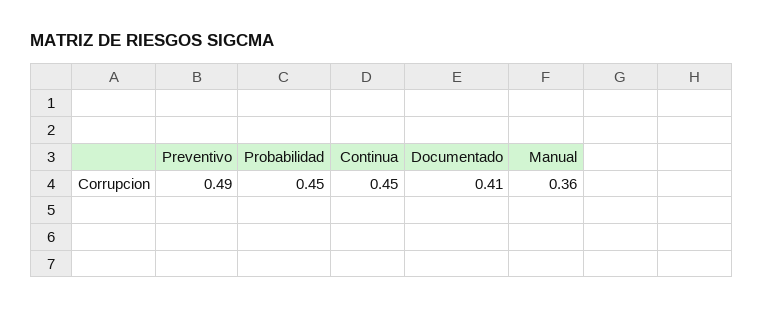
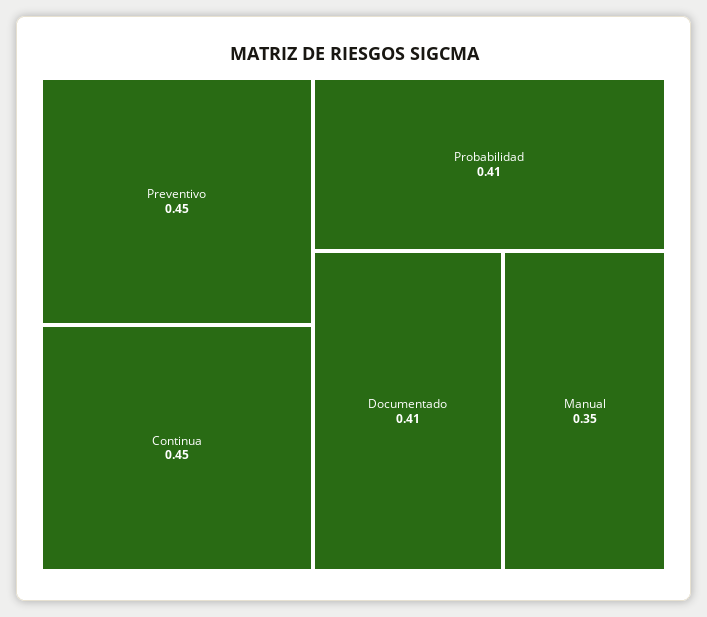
  {
-   "Preventivo": 0.49,
+   "Preventivo": 0.45,
-   "Probabilidad": 0.45,
+   "Probabilidad": 0.41,
    "Continua": 0.45,
    "Documentado": 0.41,
-   "Manual": 0.36
+   "Manual": 0.35
  }

